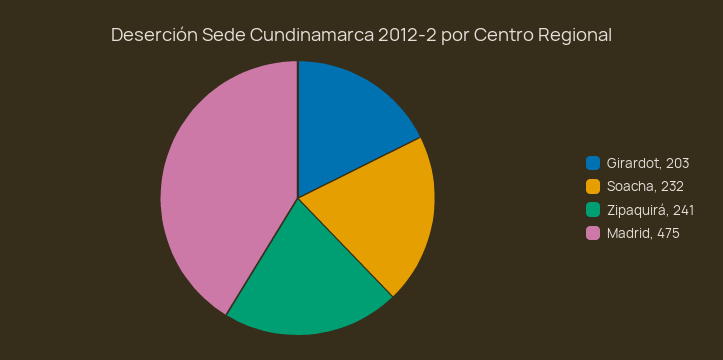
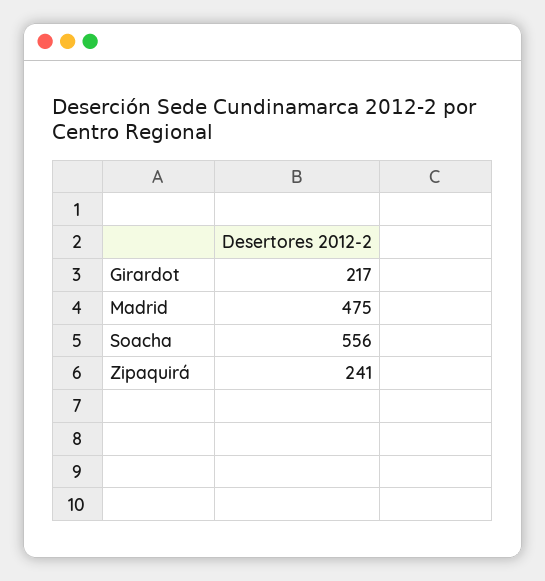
  {
-   "Girardot": 203,
+   "Girardot": 217,
-   "Soacha": 232,
+   "Soacha": 556,
    "Zipaquirá": 241,
    "Madrid": 475
  }

